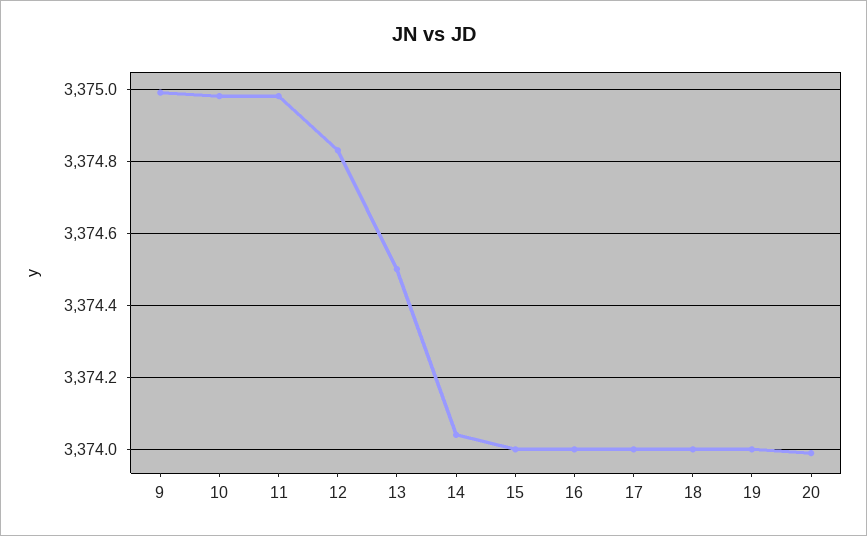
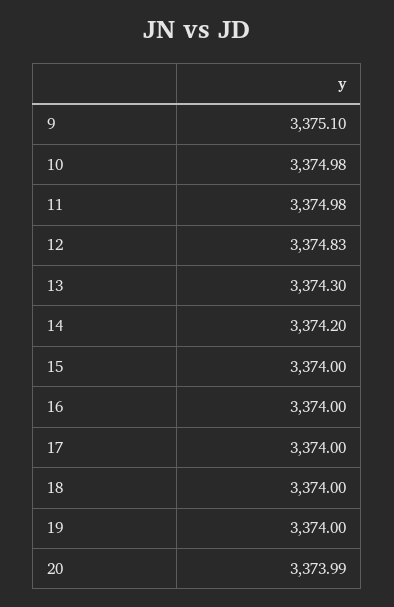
  {
-   "9": 3375,
+   "9": 3375.1,
    "10": 3374.98,
    "11": 3374.98,
    "12": 3374.83,
-   "13": 3374.5,
+   "13": 3374.3,
-   "14": 3374.05,
+   "14": 3374.2,
    "15": 3374,
    "16": 3374,
    "17": 3374,
    "18": 3374,
    "19": 3374,
    "20": 3373.99
  }

